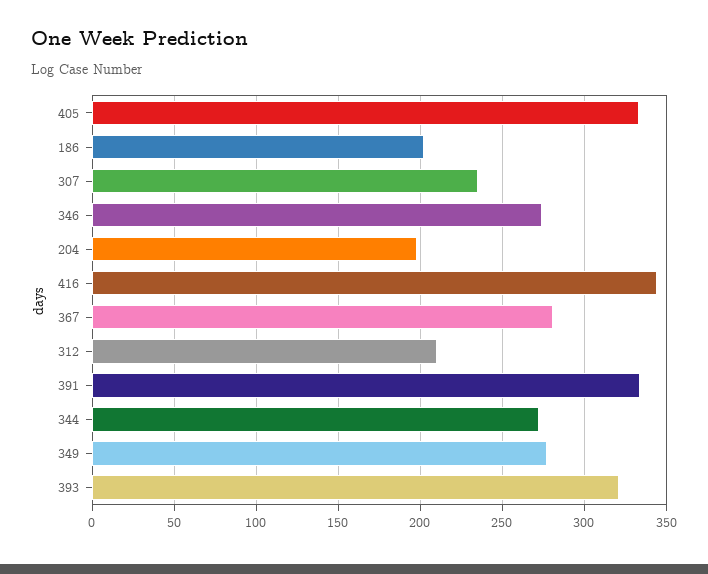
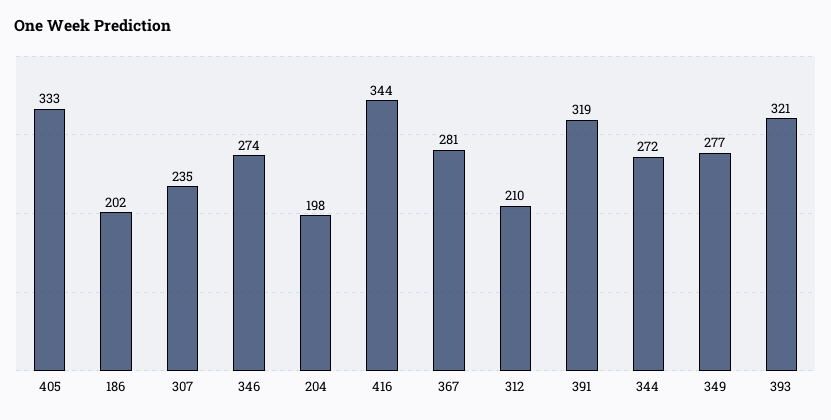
  {
    "405": 333,
    "186": 202,
    "307": 235,
    "346": 274,
    "204": 198,
    "416": 344,
    "367": 281,
    "312": 210,
-   "391": 335,
+   "391": 319,
    "344": 272,
    "349": 277,
    "393": 321
  }

